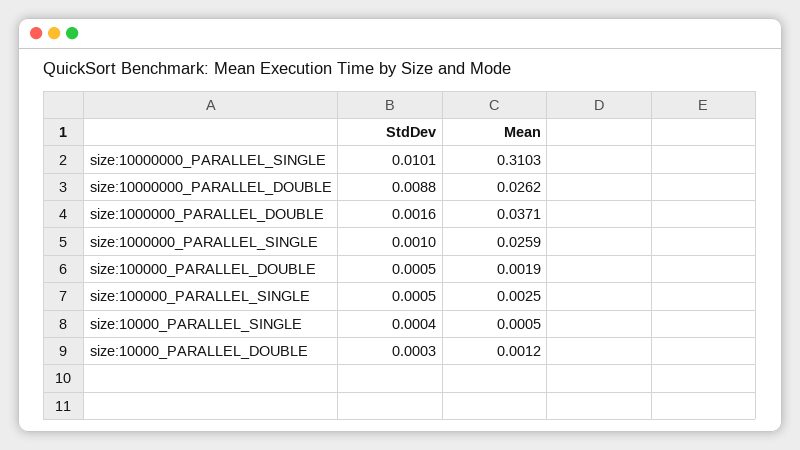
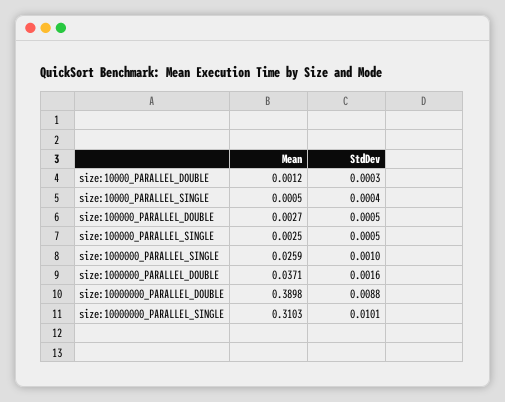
  {
    "StdDev": {
      "size:10000000_PARALLEL_SINGLE": 0.0101,
      "size:10000000_PARALLEL_DOUBLE": 0.0088,
      "size:1000000_PARALLEL_DOUBLE": 0.0016,
      "size:1000000_PARALLEL_SINGLE": 0.001,
      "size:100000_PARALLEL_DOUBLE": 0.0005,
      "size:100000_PARALLEL_SINGLE": 0.0005,
      "size:10000_PARALLEL_SINGLE": 0.0004,
      "size:10000_PARALLEL_DOUBLE": 0.0003
    },
    "Mean": {
      "size:10000000_PARALLEL_SINGLE": 0.3103,
-     "size:10000000_PARALLEL_DOUBLE": 0.0262,
+     "size:10000000_PARALLEL_DOUBLE": 0.3898,
      "size:1000000_PARALLEL_DOUBLE": 0.0371,
      "size:1000000_PARALLEL_SINGLE": 0.0259,
-     "size:100000_PARALLEL_DOUBLE": 0.0019,
+     "size:100000_PARALLEL_DOUBLE": 0.0027,
      "size:100000_PARALLEL_SINGLE": 0.0025,
      "size:10000_PARALLEL_SINGLE": 0.0005,
      "size:10000_PARALLEL_DOUBLE": 0.0012
    }
  }

